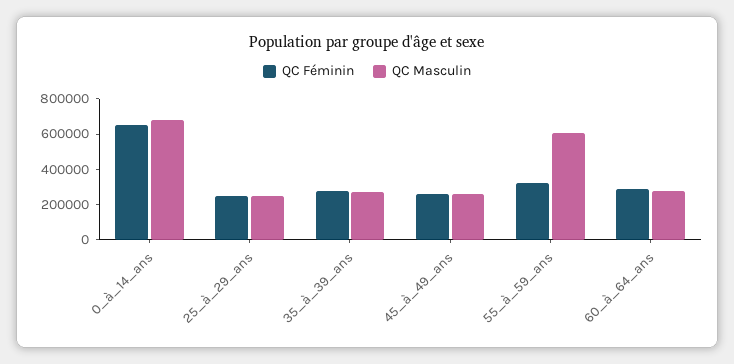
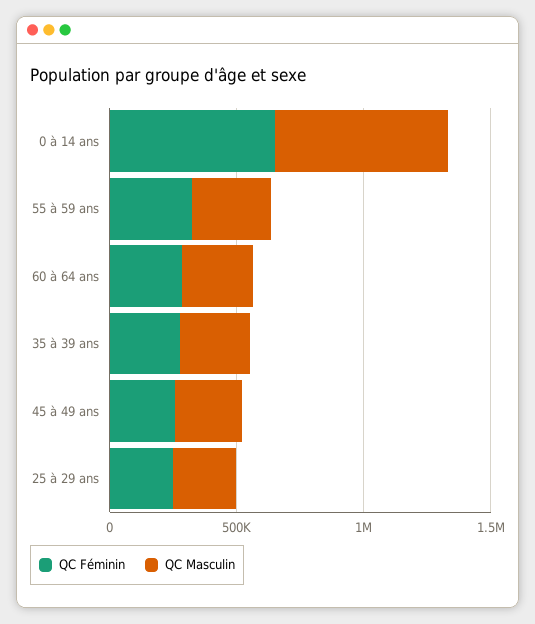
  {
    "QC Féminin": {
      "0_à_14_ans": 650000,
      "25_à_29_ans": 250000,
      "35_à_39_ans": 300000,
      "45_à_49_ans": 250000,
      "55_à_59_ans": 300000,
      "60_à_64_ans": 300000
    },
    "QC Masculin": {
      "0_à_14_ans": 700000,
      "25_à_29_ans": 250000,
      "35_à_39_ans": 250000,
      "45_à_49_ans": 250000,
-     "55_à_59_ans": 600000,
+     "55_à_59_ans": 300000,
      "60_à_64_ans": 300000
    }
  }

